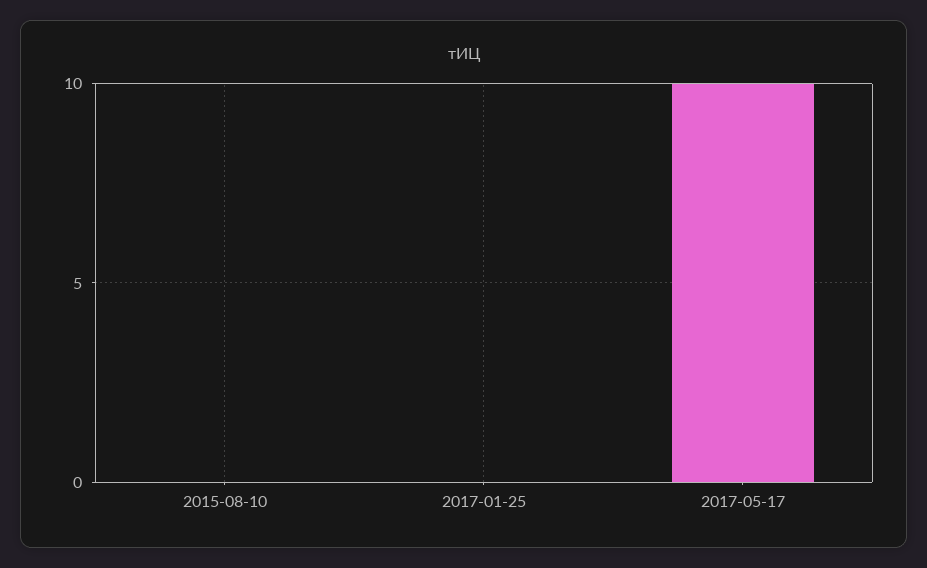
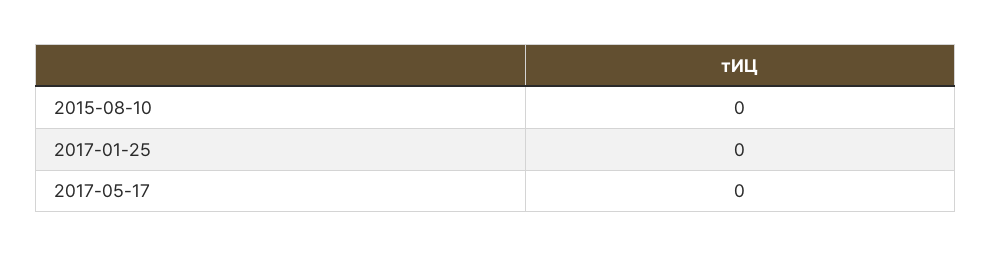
  {
    "2015-08-10": 0,
    "2017-01-25": 0,
-   "2017-05-17": 10
+   "2017-05-17": 0
  }

